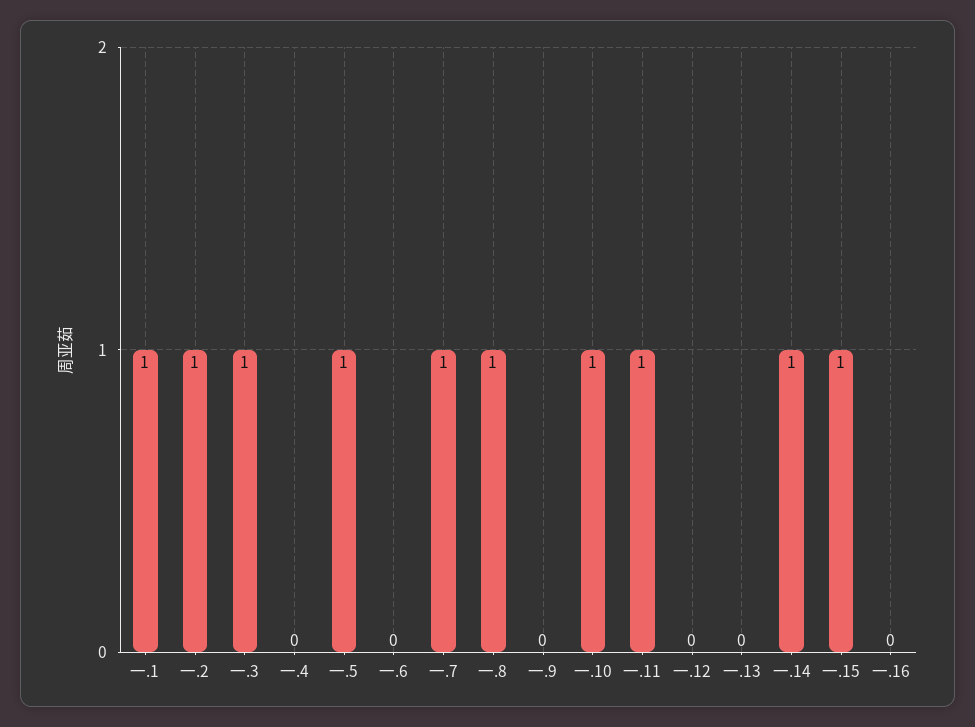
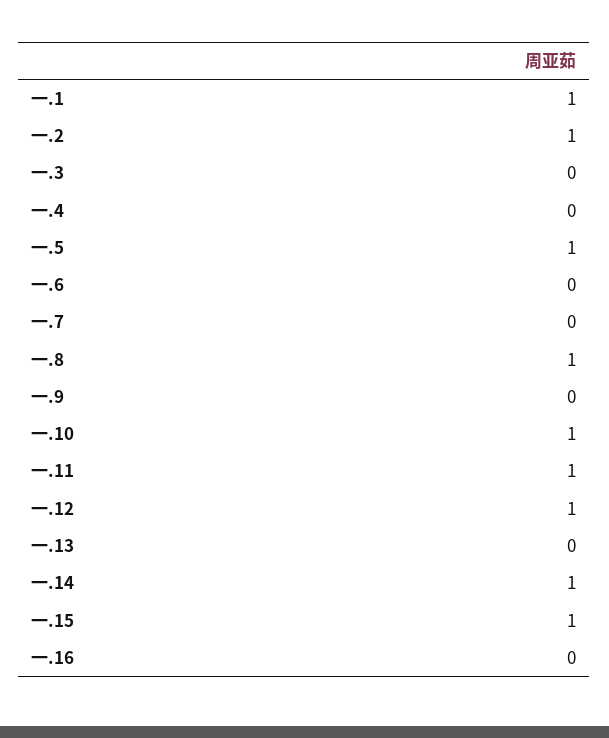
  {
    "一.1": 1,
    "一.2": 1,
-   "一.3": 1,
+   "一.3": 0,
    "一.4": 0,
    "一.5": 1,
    "一.6": 0,
-   "一.7": 1,
+   "一.7": 0,
    "一.8": 1,
    "一.9": 0,
    "一.10": 1,
    "一.11": 1,
-   "一.12": 0,
+   "一.12": 1,
    "一.13": 0,
    "一.14": 1,
    "一.15": 1,
    "一.16": 0
  }

